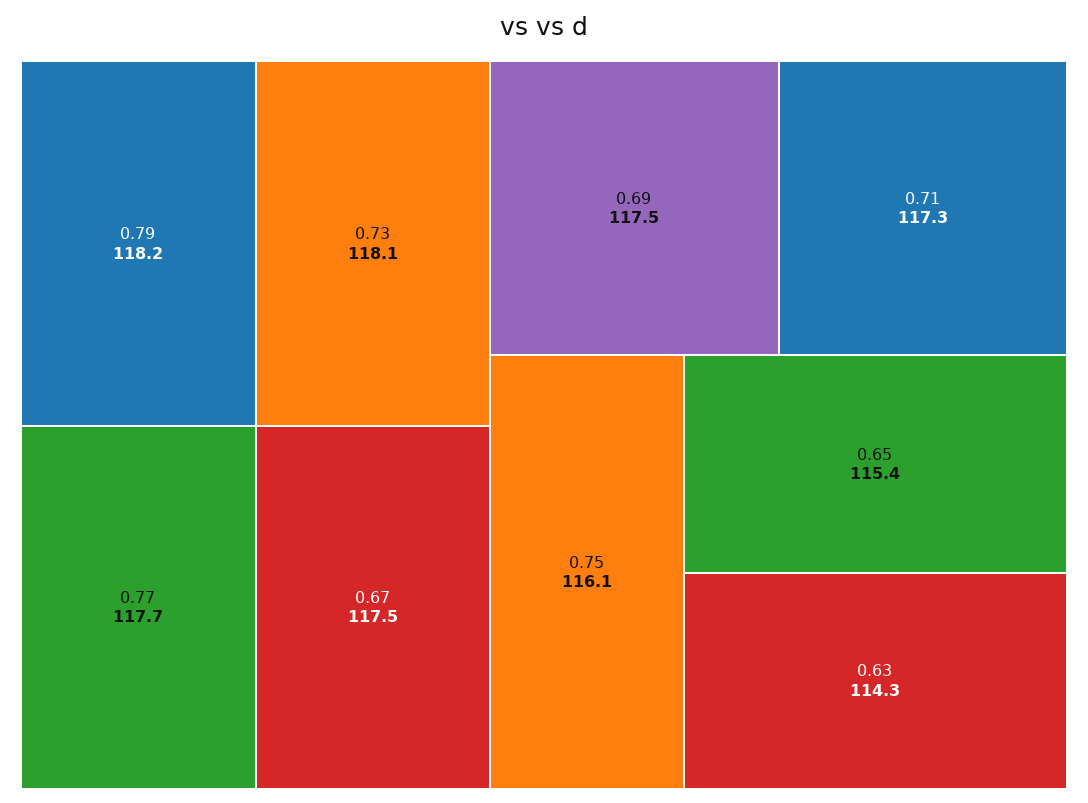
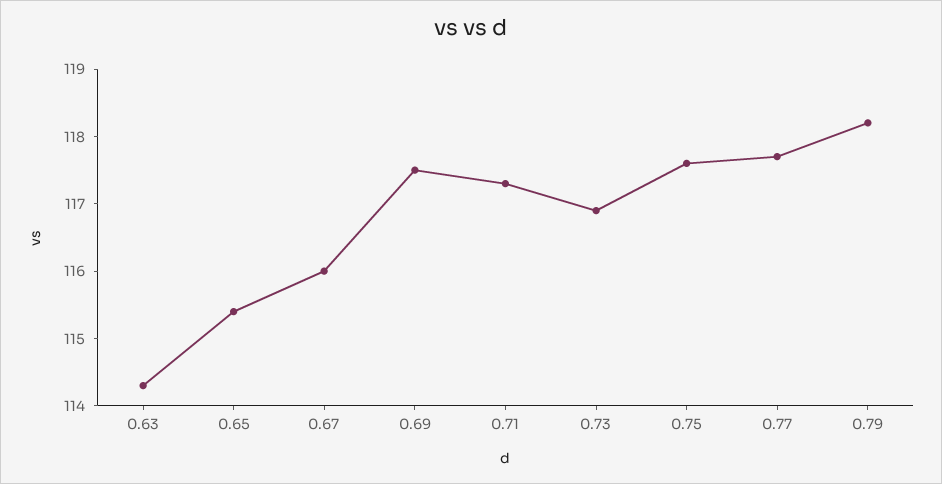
  {
    "0.79": 118.2,
-   "0.73": 118.1,
+   "0.73": 117,
    "0.77": 117.7,
-   "0.67": 117.5,
+   "0.67": 116,
    "0.69": 117.5,
    "0.71": 117.3,
-   "0.75": 116.1,
+   "0.75": 117.5,
    "0.65": 115.4,
    "0.63": 114.3
  }

